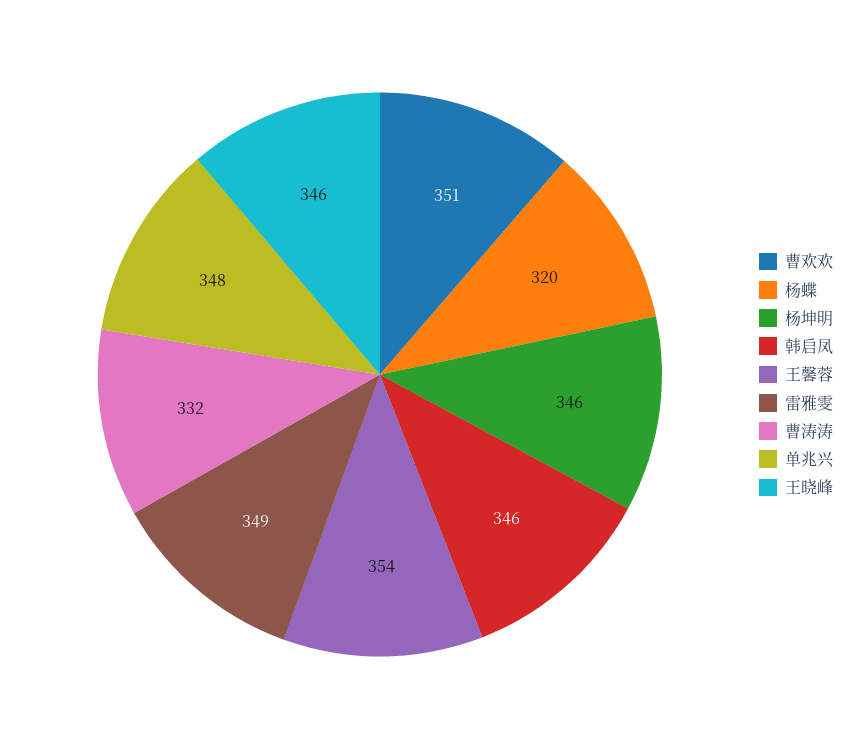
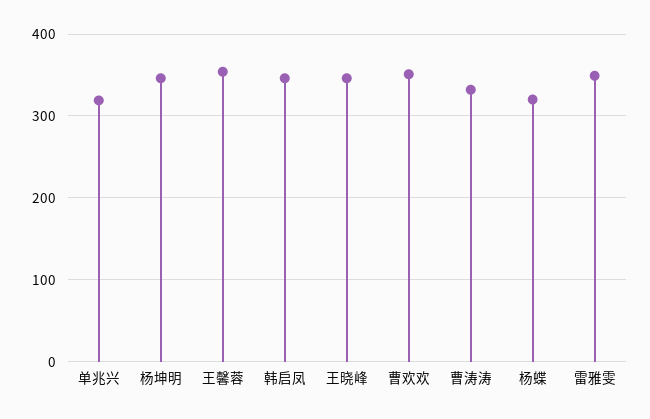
  {
    "曹欢欢": 351,
    "杨蝶": 320,
    "杨坤明": 346,
    "韩启凤": 346,
    "王馨蓉": 354,
    "雷雅雯": 349,
    "曹涛涛": 332,
-   "单兆兴": 348,
+   "单兆兴": 320,
    "王晓峰": 346
  }

